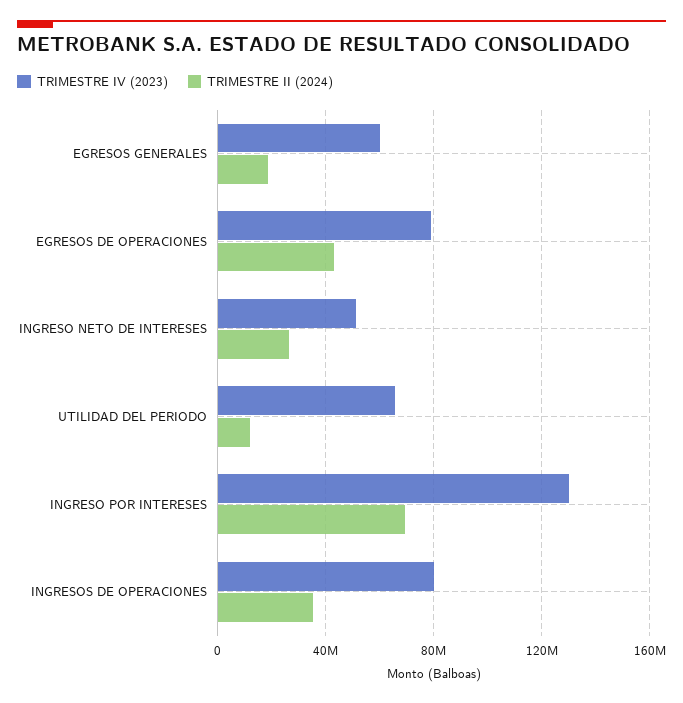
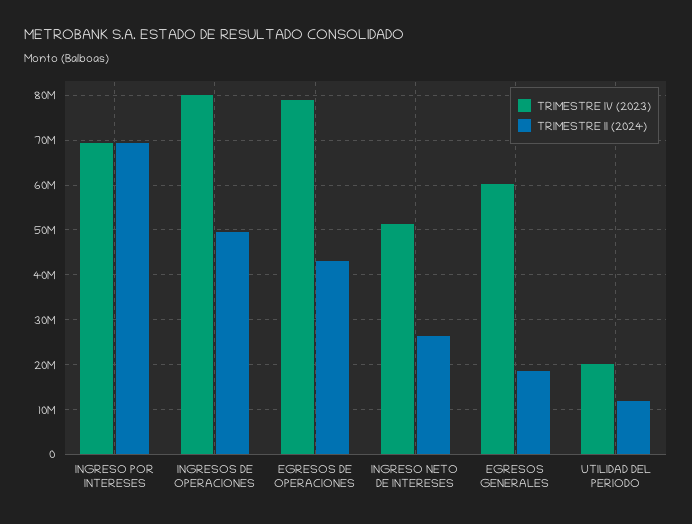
  {
    "TRIMESTRE IV (2023)": {
      "EGRESOS GENERALES": 60000000,
      "EGRESOS DE OPERACIONES": 78000000,
      "INGRESO NETO DE INTERESES": 52000000,
-     "UTILIDAD DEL PERIODO": 65000000,
+     "UTILIDAD DEL PERIODO": 20000000,
-     "INGRESO POR INTERESES": 130000000,
+     "INGRESO POR INTERESES": 70000000,
      "INGRESOS DE OPERACIONES": 80000000
    },
    "TRIMESTRE II (2024)": {
      "EGRESOS GENERALES": 18000000,
      "EGRESOS DE OPERACIONES": 44000000,
      "INGRESO NETO DE INTERESES": 26000000,
      "UTILIDAD DEL PERIODO": 12000000,
      "INGRESO POR INTERESES": 70000000,
-     "INGRESOS DE OPERACIONES": 35000000
+     "INGRESOS DE OPERACIONES": 50000000
    }
  }

